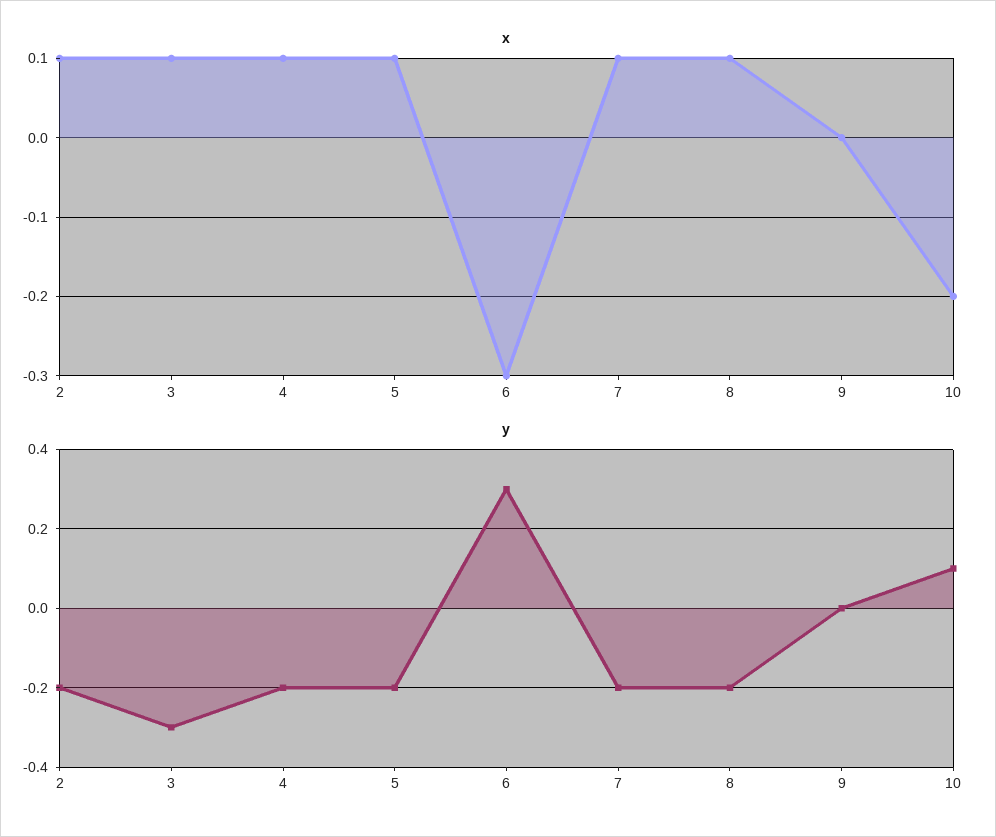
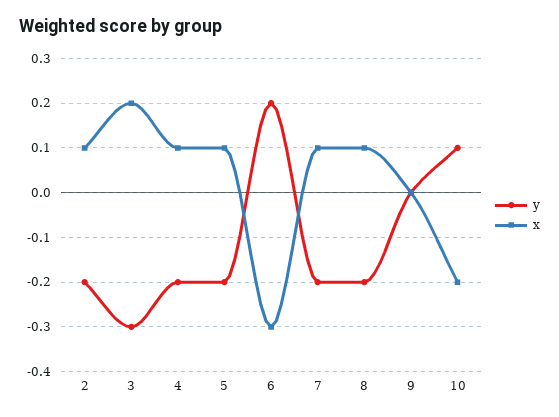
  {
    "x": {
      "2": 0.1,
-     "3": 0.1,
+     "3": 0.2,
      "4": 0.1,
      "5": 0.1,
      "6": -0.3,
      "7": 0.1,
      "8": 0.1,
      "9": 0,
      "10": -0.2
    },
    "y": {
      "2": -0.2,
      "3": -0.3,
      "4": -0.2,
      "5": -0.2,
-     "6": 0.3,
+     "6": 0.2,
      "7": -0.2,
      "8": -0.2,
      "9": 0,
      "10": 0.1
    }
  }

